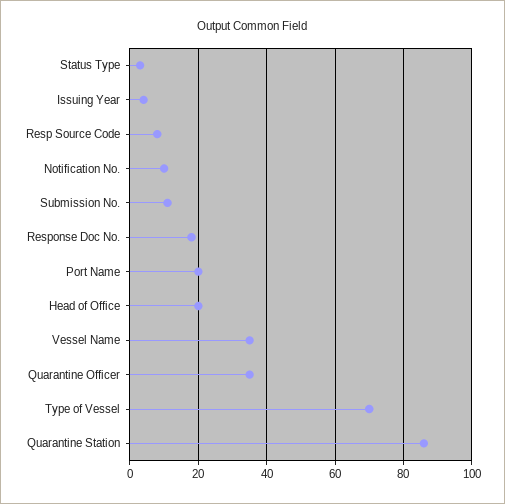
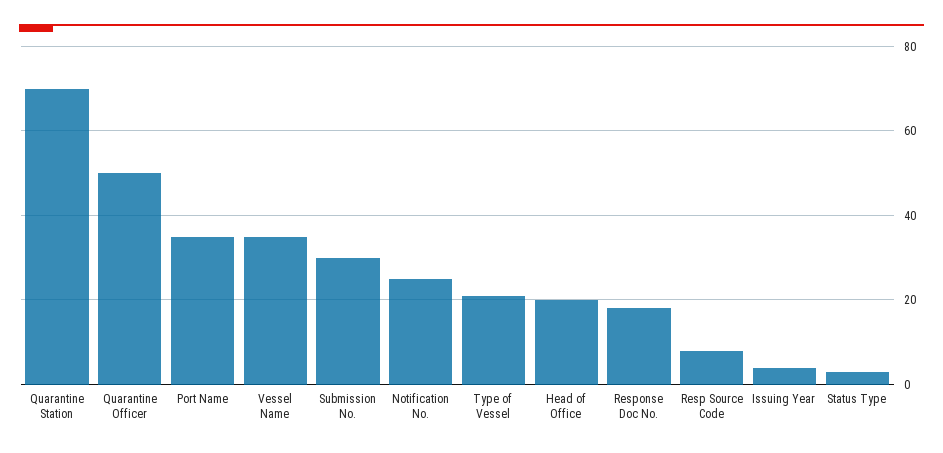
  {
    "Status Type": 5,
    "Issuing Year": 5,
    "Resp Source Code": 10,
-   "Notification No.": 10,
+   "Notification No.": 25,
-   "Submission No.": 10,
+   "Submission No.": 30,
    "Response Doc No.": 20,
-   "Port Name": 20,
+   "Port Name": 35,
    "Head of Office": 20,
    "Vessel Name": 35,
-   "Quarantine Officer": 35,
+   "Quarantine Officer": 50,
-   "Type of Vessel": 70,
+   "Type of Vessel": 20,
-   "Quarantine Station": 85
+   "Quarantine Station": 70
  }

